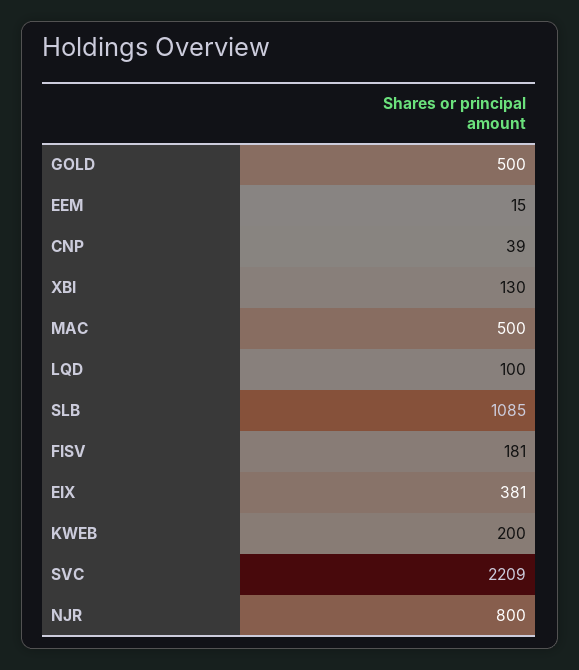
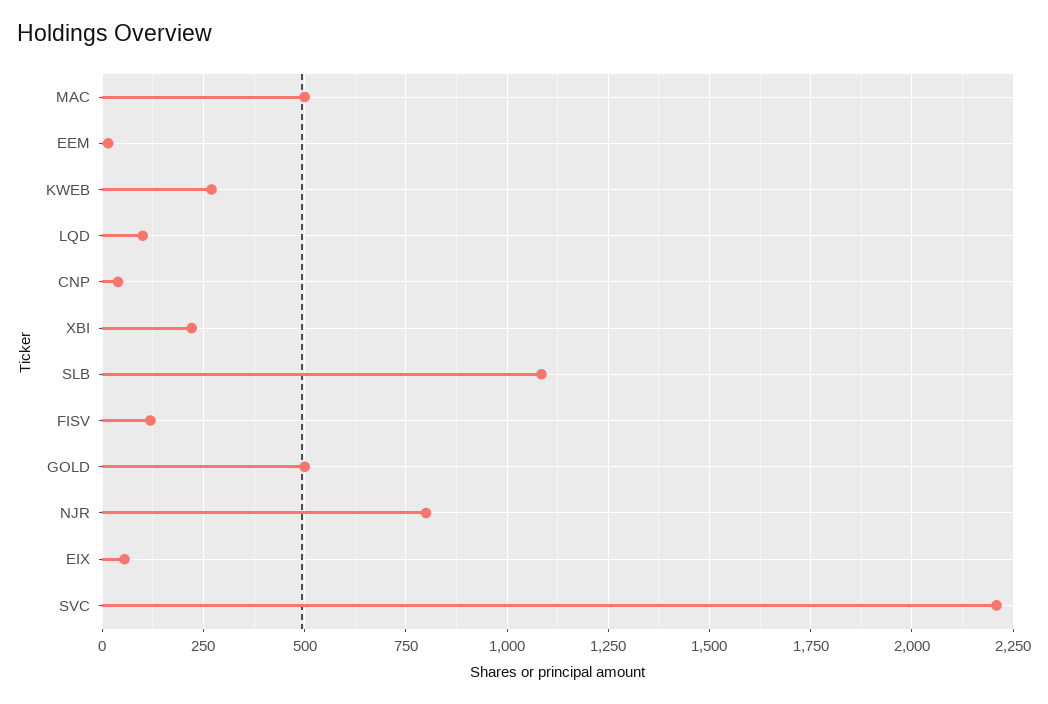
  {
    "GOLD": 500,
    "EEM": 15,
    "CNP": 39,
-   "XBI": 130,
+   "XBI": 225,
    "MAC": 500,
    "LQD": 100,
    "SLB": 1085,
-   "FISV": 181,
+   "FISV": 125,
-   "EIX": 381,
+   "EIX": 50,
-   "KWEB": 200,
+   "KWEB": 275,
    "SVC": 2209,
    "NJR": 800
  }

